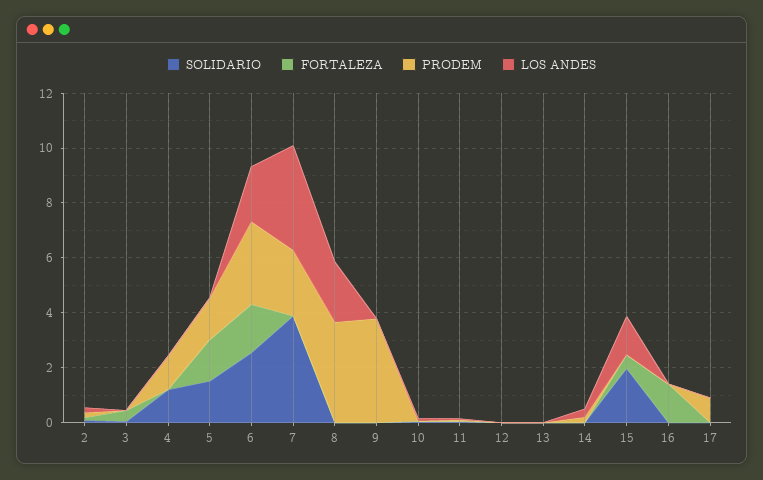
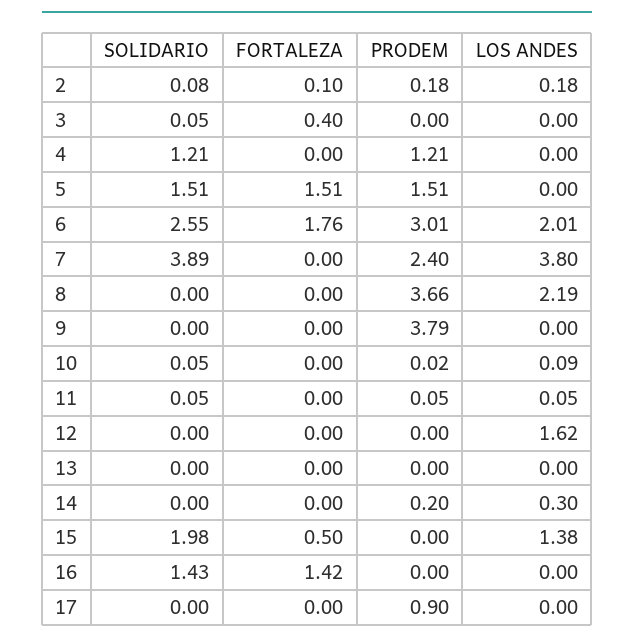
  {
    "SOLIDARIO": {
      "2": 0.08,
      "3": 0.05,
      "4": 1.21,
      "5": 1.51,
      "6": 2.55,
      "7": 3.89,
      "8": 0,
      "9": 0,
      "10": 0.05,
      "11": 0.05,
      "12": 0,
      "13": 0,
      "14": 0,
      "15": 1.98,
-     "16": 0,
+     "16": 1.43,
      "17": 0
    },
    "FORTALEZA": {
      "2": 0.1,
      "3": 0.4,
      "4": 0,
      "5": 1.51,
      "6": 1.76,
      "7": 0,
      "8": 0,
      "9": 0,
      "10": 0,
      "11": 0,
      "12": 0,
      "13": 0,
      "14": 0,
      "15": 0.5,
      "16": 1.42,
      "17": 0
    },
    "PRODEM": {
      "2": 0.18,
      "3": 0,
      "4": 1.21,
      "5": 1.51,
      "6": 3.01,
      "7": 2.4,
      "8": 3.66,
      "9": 3.79,
      "10": 0.02,
      "11": 0.05,
      "12": 0,
      "13": 0,
      "14": 0.2,
      "15": 0,
      "16": 0,
      "17": 0.9
    },
    "LOS ANDES": {
      "2": 0.18,
      "3": 0,
      "4": 0,
      "5": 0,
      "6": 2.01,
      "7": 3.8,
      "8": 2.19,
      "9": 0,
      "10": 0.09,
      "11": 0.05,
-     "12": 0,
+     "12": 1.62,
      "13": 0,
      "14": 0.3,
      "15": 1.38,
      "16": 0,
      "17": 0
    }
  }

